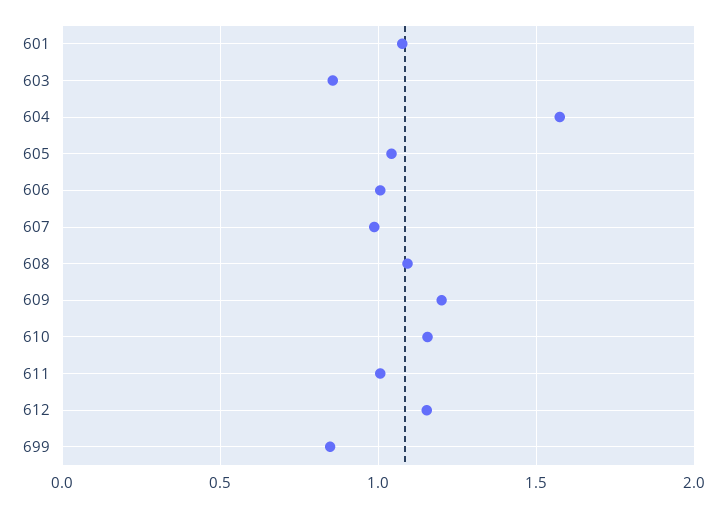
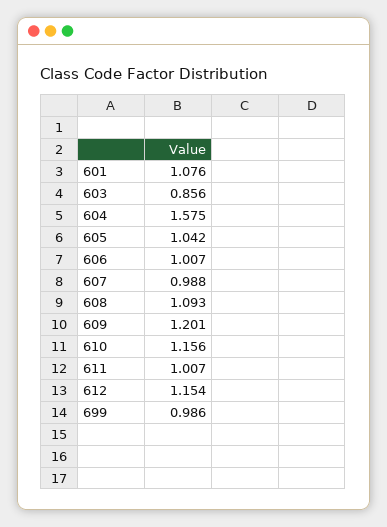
  {
    "601": 1.076,
    "603": 0.856,
    "604": 1.575,
    "605": 1.042,
    "606": 1.007,
    "607": 0.988,
    "608": 1.093,
    "609": 1.201,
    "610": 1.156,
    "611": 1.007,
    "612": 1.154,
-   "699": 0.85
+   "699": 0.986
  }

